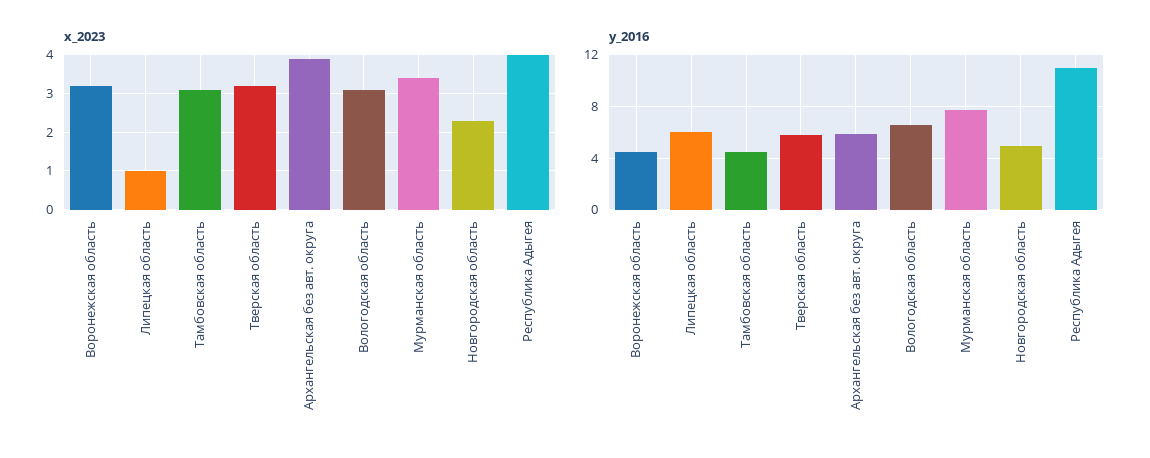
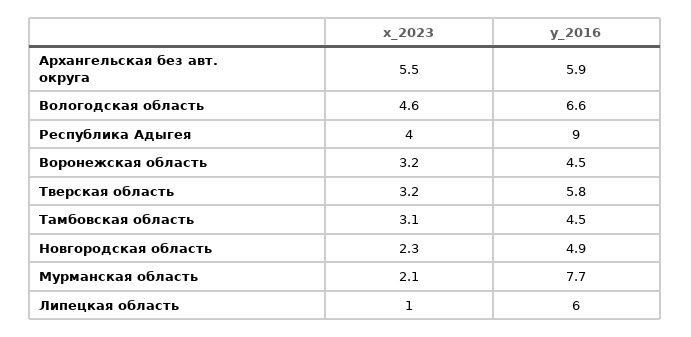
  {
    "x_2023": {
      "Воронежская область": 3.2,
      "Липецкая область": 1,
      "Тамбовская область": 3.1,
      "Тверская область": 3.2,
-     "Архангельская без авт. округа": 4,
+     "Архангельская без авт. округа": 5.5,
-     "Вологодская область": 3,
+     "Вологодская область": 4.6,
-     "Мурманская область": 3.5,
+     "Мурманская область": 2.1,
      "Новгородская область": 2.3,
      "Республика Адыгея": 4
    },
    "y_2016": {
      "Воронежская область": 4.5,
      "Липецкая область": 6,
      "Тамбовская область": 4.5,
      "Тверская область": 5.8,
      "Архангельская без авт. округа": 5.9,
      "Вологодская область": 6.6,
      "Мурманская область": 7.7,
      "Новгородская область": 4.9,
-     "Республика Адыгея": 11
+     "Республика Адыгея": 9
    }
  }

